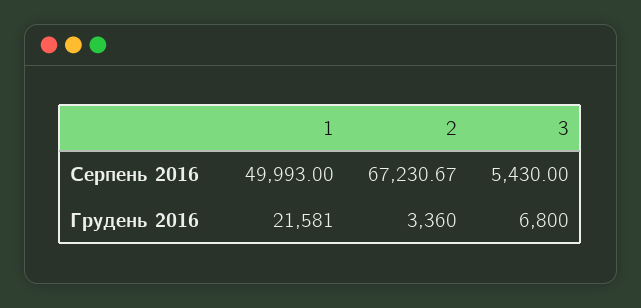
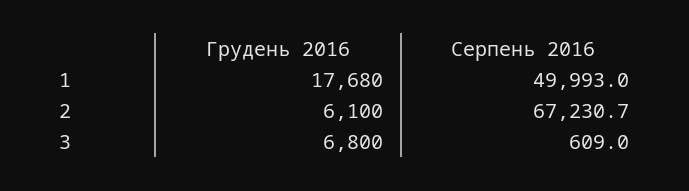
  {
    "1": {
      "Серпень 2016": 49993,
-     "Грудень 2016": 21581
+     "Грудень 2016": 17680
    },
    "2": {
      "Серпень 2016": 67230.67,
-     "Грудень 2016": 3360
+     "Грудень 2016": 6100
    },
    "3": {
-     "Серпень 2016": 5430,
+     "Серпень 2016": 609,
      "Грудень 2016": 6800
    }
  }

